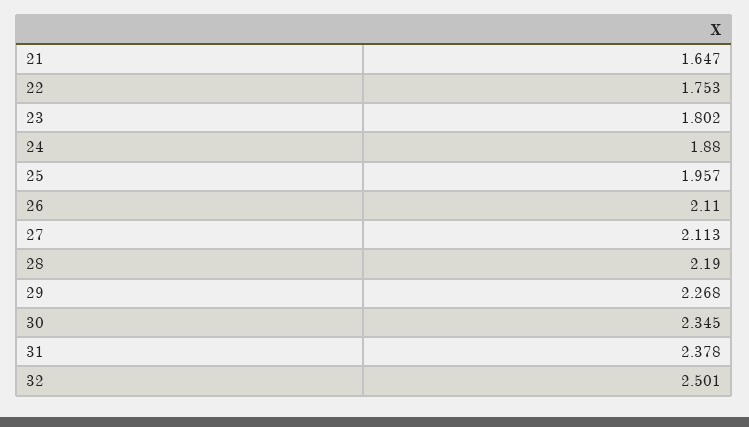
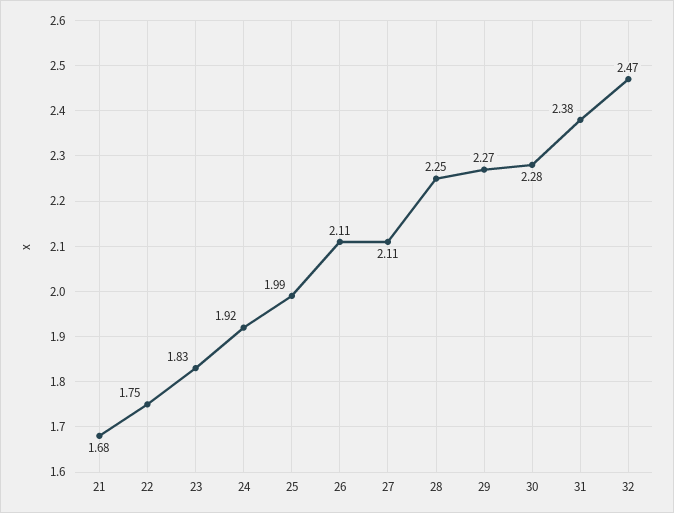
  {
-   "21": 1.647,
+   "21": 1.68,
    "22": 1.753,
-   "23": 1.802,
+   "23": 1.83,
-   "24": 1.88,
+   "24": 1.92,
-   "25": 1.957,
+   "25": 1.99,
    "26": 2.11,
    "27": 2.113,
-   "28": 2.19,
+   "28": 2.25,
    "29": 2.268,
-   "30": 2.345,
+   "30": 2.28,
    "31": 2.378,
-   "32": 2.501
+   "32": 2.47
  }

